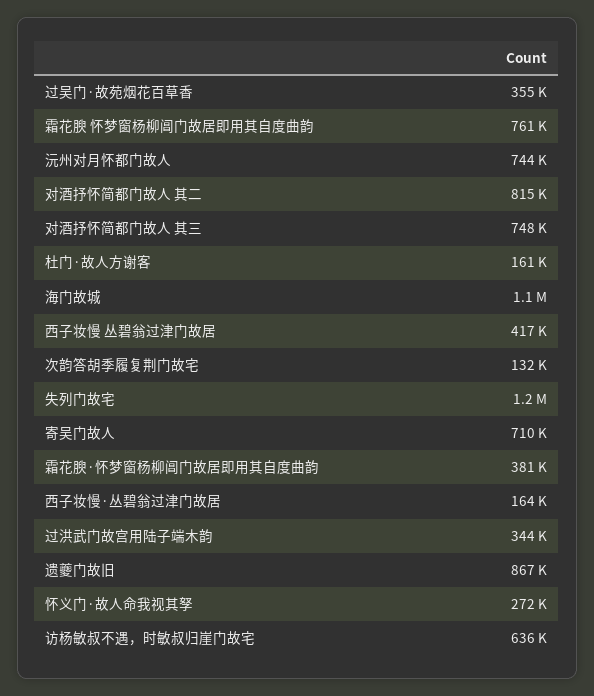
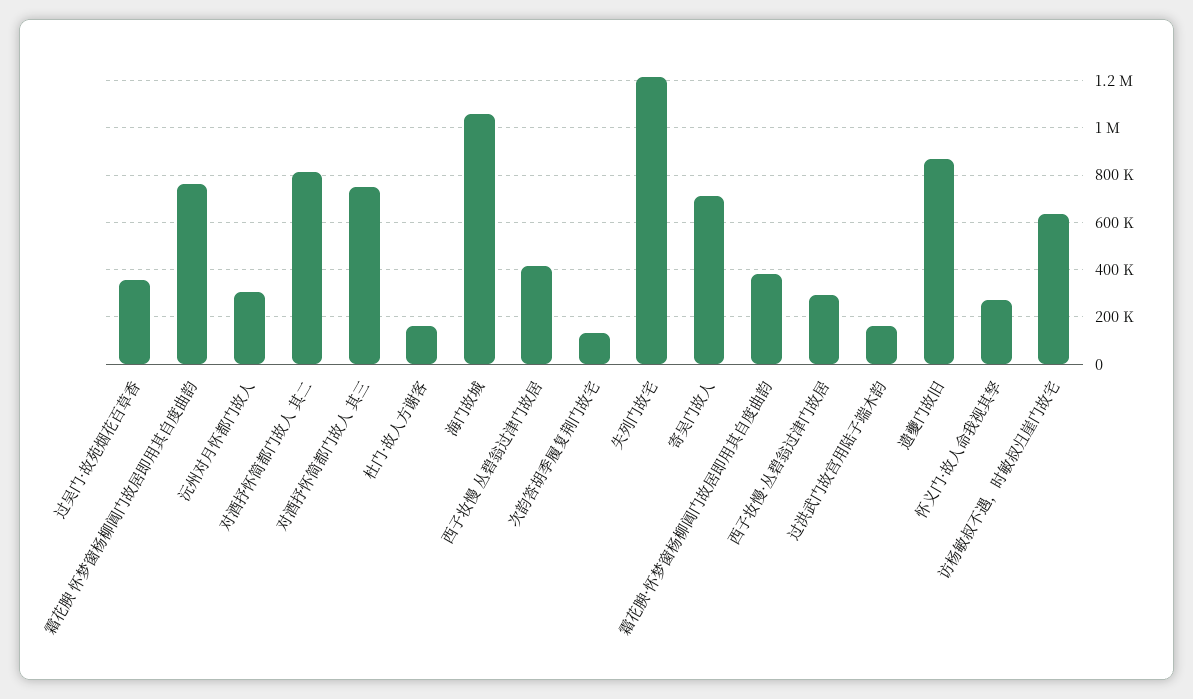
  {
    "过吴门·故苑烟花百草香": 355000,
    "霜花腴 怀梦窗杨柳阊门故居即用其自度曲韵": 761000,
-   "沅州对月怀都门故人": 744000,
+   "沅州对月怀都门故人": 300000,
    "对酒抒怀简都门故人 其二": 815000,
    "对酒抒怀简都门故人 其三": 748000,
    "杜门·故人方谢客": 161000,
    "海门故城": 1100000,
    "西子妆慢 丛碧翁过津门故居": 417000,
    "次韵答胡季履复荆门故宅": 132000,
    "失列门故宅": 1200000,
    "寄吴门故人": 710000,
    "霜花腴·怀梦窗杨柳阊门故居即用其自度曲韵": 381000,
-   "西子妆慢·丛碧翁过津门故居": 164000,
+   "西子妆慢·丛碧翁过津门故居": 300000,
-   "过洪武门故宫用陆子端木韵": 344000,
+   "过洪武门故宫用陆子端木韵": 150000,
    "遗夔门故旧": 867000,
    "怀义门·故人命我视其孥": 272000,
    "访杨敏叔不遇，时敏叔归崖门故宅": 636000
  }

